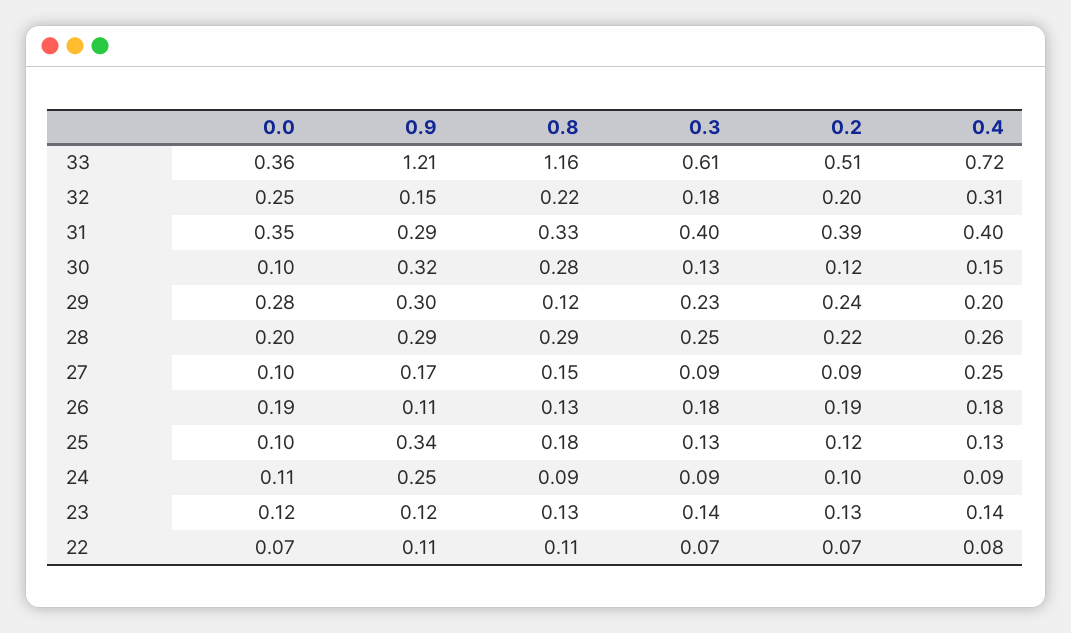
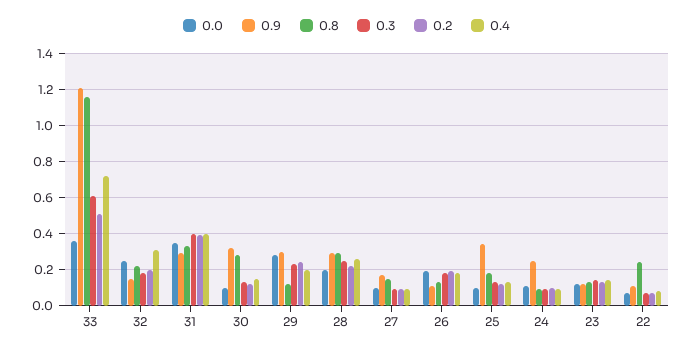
  {
    "0.0": {
      "33": 0.36,
      "32": 0.25,
      "31": 0.35,
      "30": 0.1,
      "29": 0.28,
      "28": 0.2,
      "27": 0.1,
      "26": 0.19,
      "25": 0.1,
      "24": 0.11,
      "23": 0.12,
      "22": 0.07
    },
    "0.9": {
      "33": 1.21,
      "32": 0.15,
      "31": 0.29,
      "30": 0.32,
      "29": 0.3,
      "28": 0.29,
      "27": 0.17,
      "26": 0.11,
      "25": 0.34,
      "24": 0.25,
      "23": 0.12,
      "22": 0.11
    },
    "0.8": {
      "33": 1.16,
      "32": 0.22,
      "31": 0.33,
      "30": 0.28,
      "29": 0.12,
      "28": 0.29,
      "27": 0.15,
      "26": 0.13,
      "25": 0.18,
      "24": 0.09,
      "23": 0.13,
-     "22": 0.11
+     "22": 0.25
    },
    "0.3": {
      "33": 0.61,
      "32": 0.18,
      "31": 0.4,
      "30": 0.13,
      "29": 0.23,
      "28": 0.25,
      "27": 0.09,
      "26": 0.18,
      "25": 0.13,
      "24": 0.09,
      "23": 0.14,
      "22": 0.07
    },
    "0.2": {
      "33": 0.51,
      "32": 0.2,
      "31": 0.39,
      "30": 0.12,
      "29": 0.24,
      "28": 0.22,
      "27": 0.09,
      "26": 0.19,
      "25": 0.12,
      "24": 0.1,
      "23": 0.13,
      "22": 0.07
    },
    "0.4": {
      "33": 0.72,
      "32": 0.31,
      "31": 0.4,
      "30": 0.15,
      "29": 0.2,
      "28": 0.26,
-     "27": 0.25,
+     "27": 0.1,
      "26": 0.18,
      "25": 0.13,
      "24": 0.09,
      "23": 0.14,
      "22": 0.08
    }
  }

